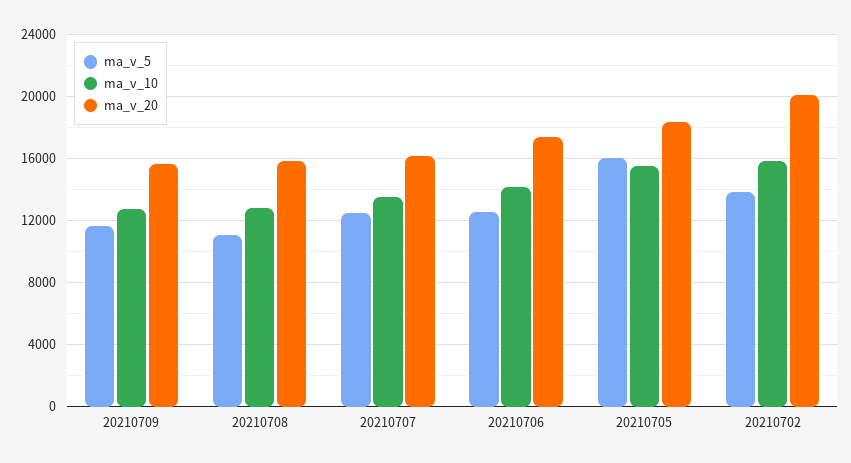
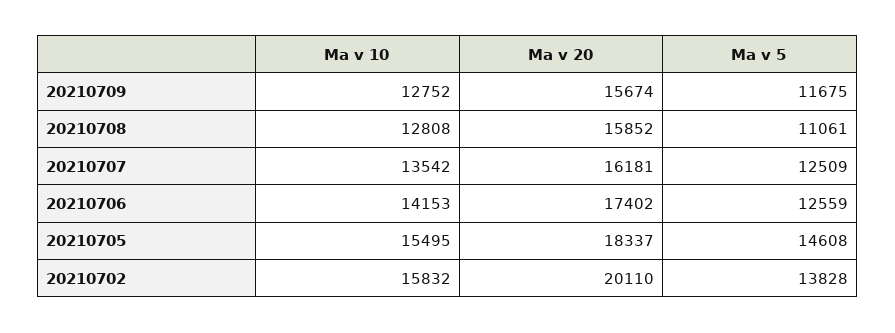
  {
    "ma_v_5": {
      "20210709": 11675,
      "20210708": 11061,
      "20210707": 12509,
      "20210706": 12559,
-     "20210705": 16000,
+     "20210705": 14608,
      "20210702": 13828
    },
    "ma_v_10": {
      "20210709": 12752,
      "20210708": 12808,
      "20210707": 13542,
      "20210706": 14153,
      "20210705": 15495,
      "20210702": 15832
    },
    "ma_v_20": {
      "20210709": 15674,
      "20210708": 15852,
      "20210707": 16181,
      "20210706": 17402,
      "20210705": 18337,
      "20210702": 20110
    }
  }

